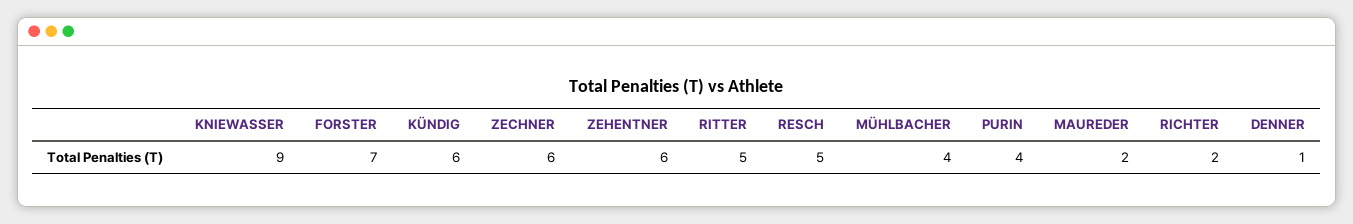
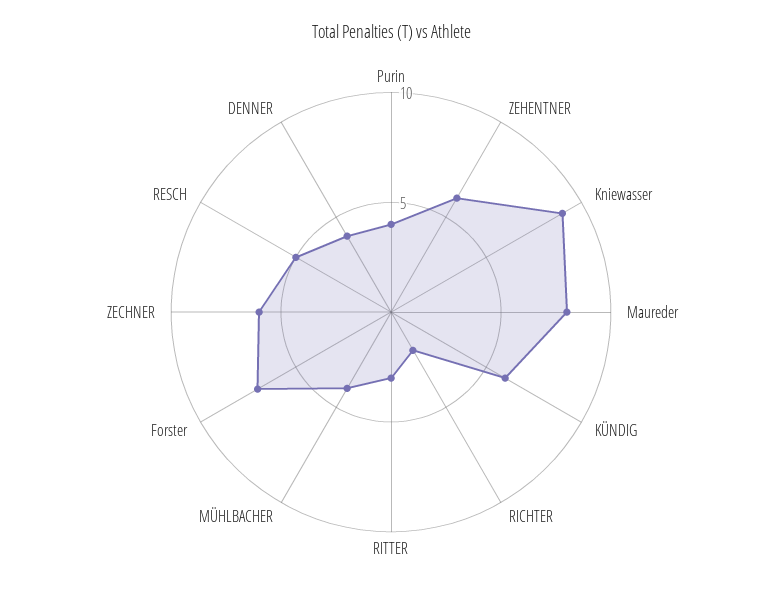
  {
    "KNIEWASSER": 9,
    "FORSTER": 7,
    "KÜNDIG": 6,
    "ZECHNER": 6,
    "ZEHENTNER": 6,
-   "RITTER": 5,
+   "RITTER": 3,
    "RESCH": 5,
    "MÜHLBACHER": 4,
    "PURIN": 4,
-   "MAUREDER": 2,
+   "MAUREDER": 8,
    "RICHTER": 2,
-   "DENNER": 1
+   "DENNER": 4
  }

